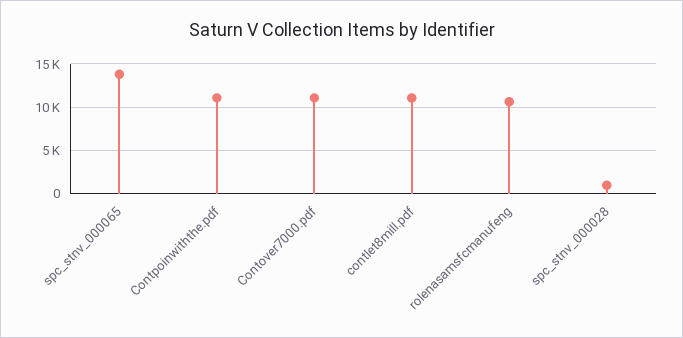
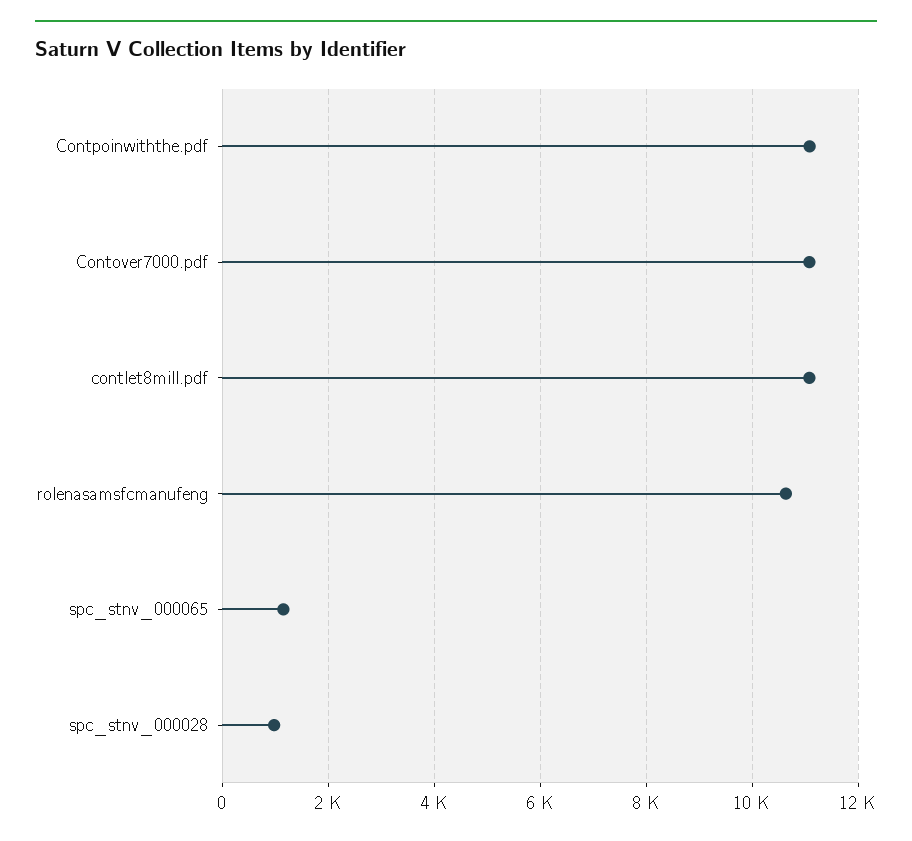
  {
-   "spc_stnv_000065": 14000,
+   "spc_stnv_000065": 1200,
    "Contpoinwiththe.pdf": 11000,
    "Contover7000.pdf": 11000,
    "contlet8mill.pdf": 11000,
    "rolenasamsfcmanufeng": 10600,
    "spc_stnv_000028": 1000
  }

